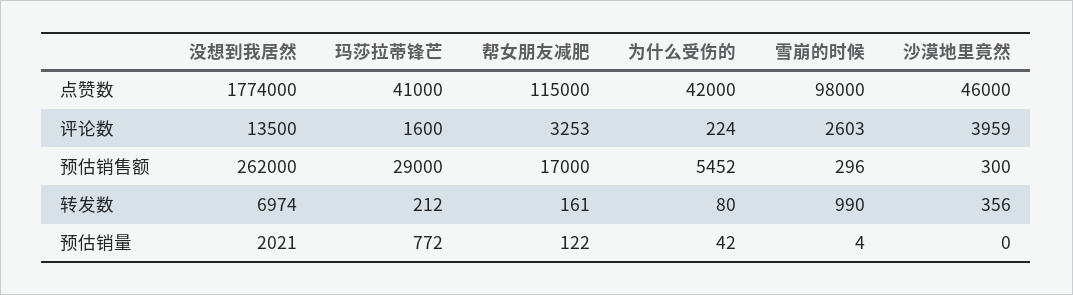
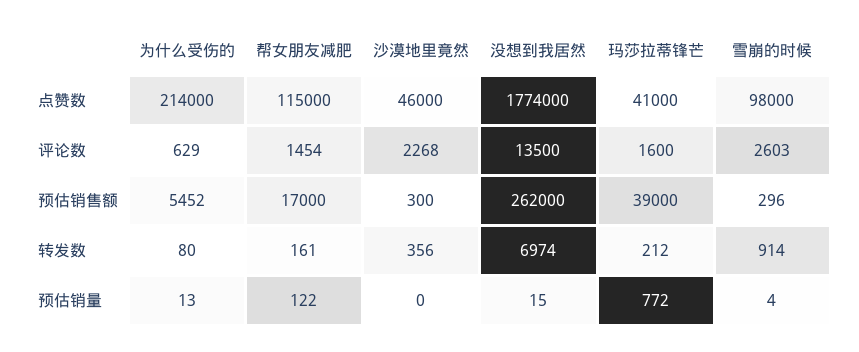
  {
    "没想到我居然": {
      "点赞数": 1774000,
      "评论数": 13500,
      "预估销售额": 262000,
      "转发数": 6974,
-     "预估销量": 2021
+     "预估销量": 15
    },
    "玛莎拉蒂锋芒": {
      "点赞数": 41000,
      "评论数": 1600,
-     "预估销售额": 29000,
+     "预估销售额": 39000,
      "转发数": 212,
      "预估销量": 772
    },
    "帮女朋友减肥": {
      "点赞数": 115000,
-     "评论数": 3253,
+     "评论数": 1454,
      "预估销售额": 17000,
      "转发数": 161,
      "预估销量": 122
    },
    "为什么受伤的": {
-     "点赞数": 42000,
+     "点赞数": 214000,
-     "评论数": 224,
+     "评论数": 629,
      "预估销售额": 5452,
      "转发数": 80,
-     "预估销量": 42
+     "预估销量": 13
    },
    "雪崩的时候": {
      "点赞数": 98000,
      "评论数": 2603,
      "预估销售额": 296,
-     "转发数": 990,
+     "转发数": 914,
      "预估销量": 4
    },
    "沙漠地里竟然": {
      "点赞数": 46000,
-     "评论数": 3959,
+     "评论数": 2268,
      "预估销售额": 300,
      "转发数": 356,
      "预估销量": 0
    }
  }

